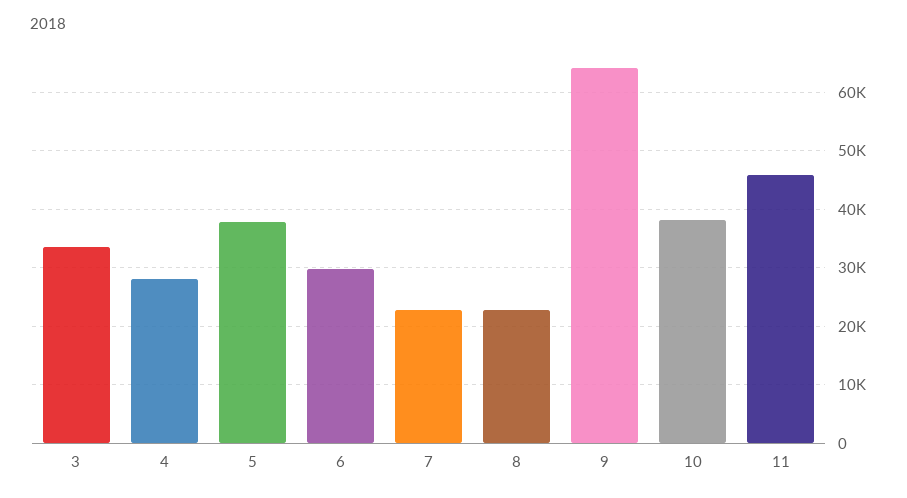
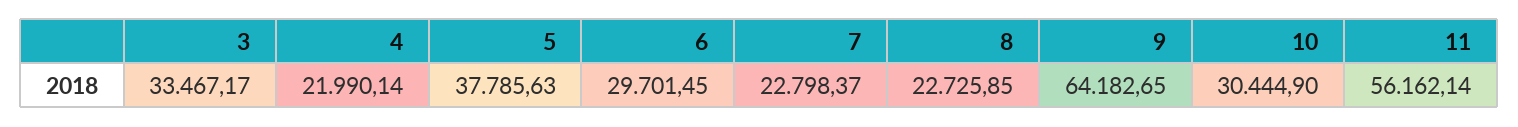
  {
    "3": 33467.17,
-   "4": 28000,
+   "4": 21990.14,
    "5": 37785.63,
    "6": 29701.45,
    "7": 22798.37,
    "8": 22725.85,
    "9": 64182.65,
-   "10": 38000,
+   "10": 30444.9,
-   "11": 46000
+   "11": 56162.14
  }

